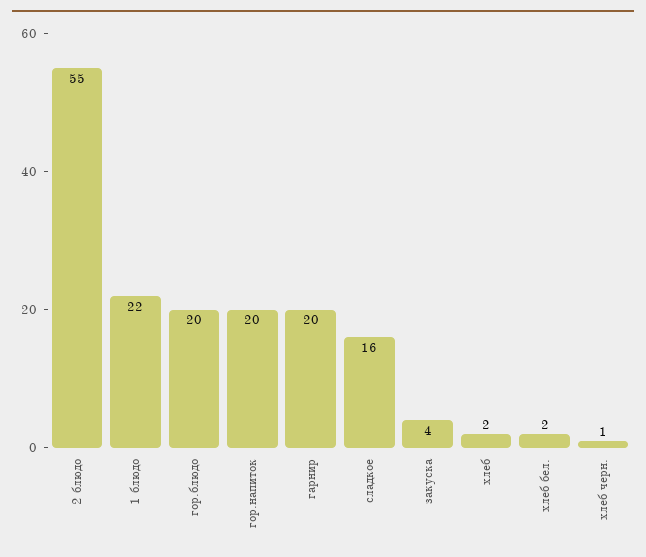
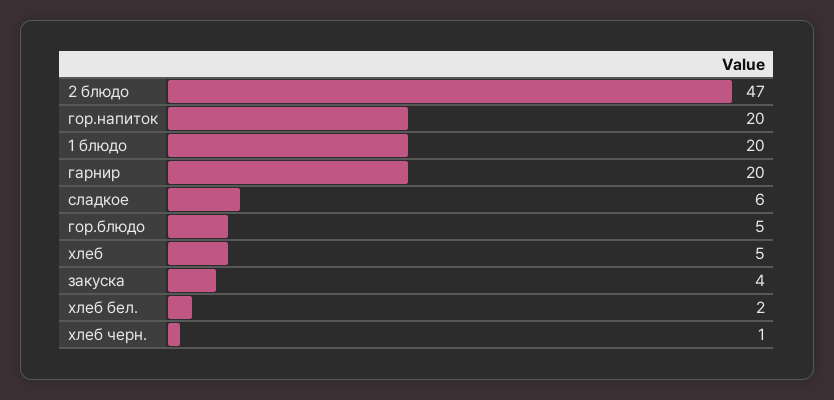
  {
-   "2 блюдо": 55,
+   "2 блюдо": 47,
-   "1 блюдо": 22,
+   "1 блюдо": 20,
-   "гор.блюдо": 20,
+   "гор.блюдо": 5,
    "гор.напиток": 20,
    "гарнир": 20,
-   "сладкое": 16,
+   "сладкое": 6,
    "закуска": 4,
-   "хлеб": 2,
+   "хлеб": 5,
    "хлеб бел.": 2,
    "хлеб черн.": 1
  }

